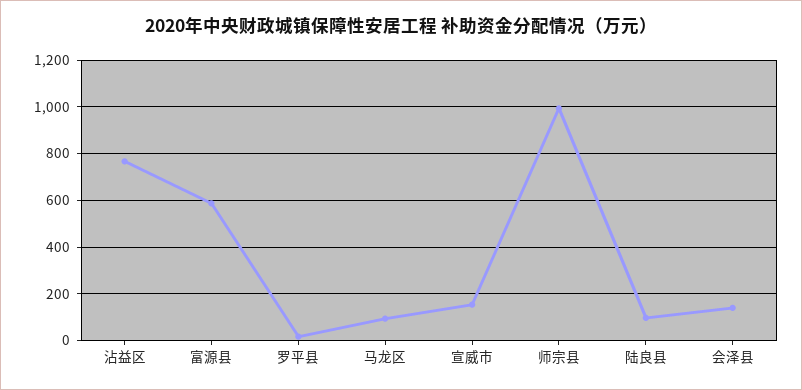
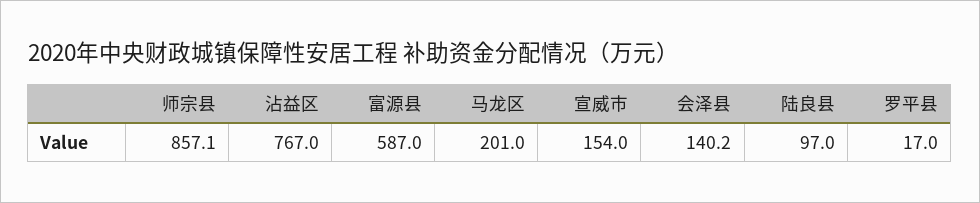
  {
    "沾益区": 767,
    "富源县": 587,
    "罗平县": 17,
-   "马龙区": 100,
+   "马龙区": 201,
    "宣威市": 154,
-   "师宗县": 1000,
+   "师宗县": 857.1,
    "陆良县": 97,
    "会泽县": 140.2
  }

